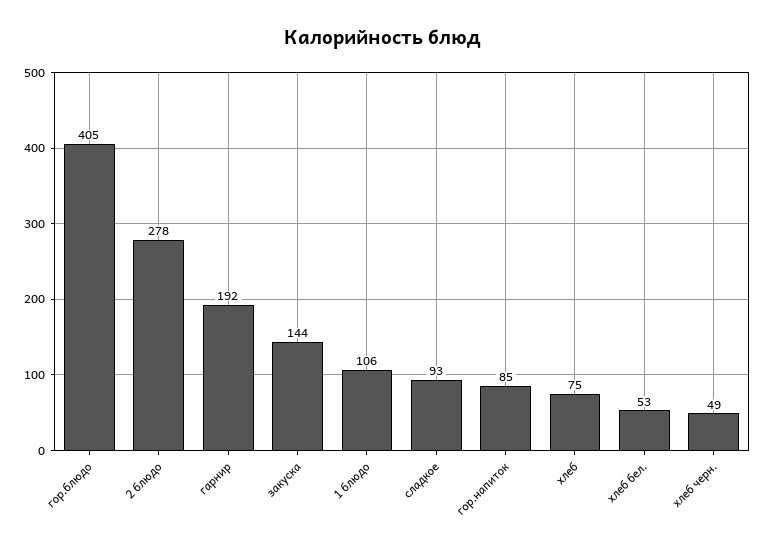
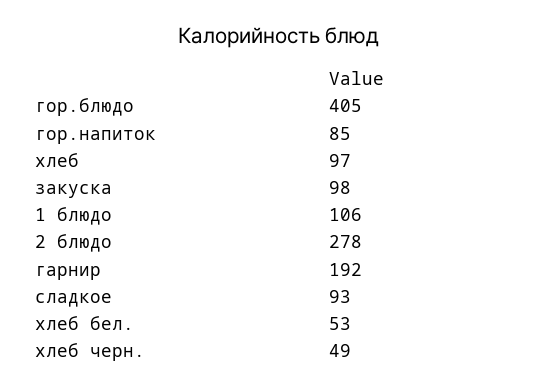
  {
    "гор.блюдо": 405,
    "2 блюдо": 278,
    "гарнир": 192,
-   "закуска": 144,
+   "закуска": 98,
    "1 блюдо": 106,
    "сладкое": 93,
    "гор.напиток": 85,
-   "хлеб": 75,
+   "хлеб": 97,
    "хлеб бел.": 53,
    "хлеб черн.": 49
  }

